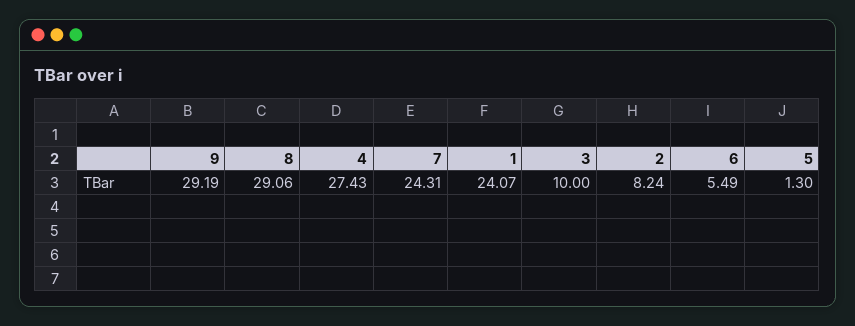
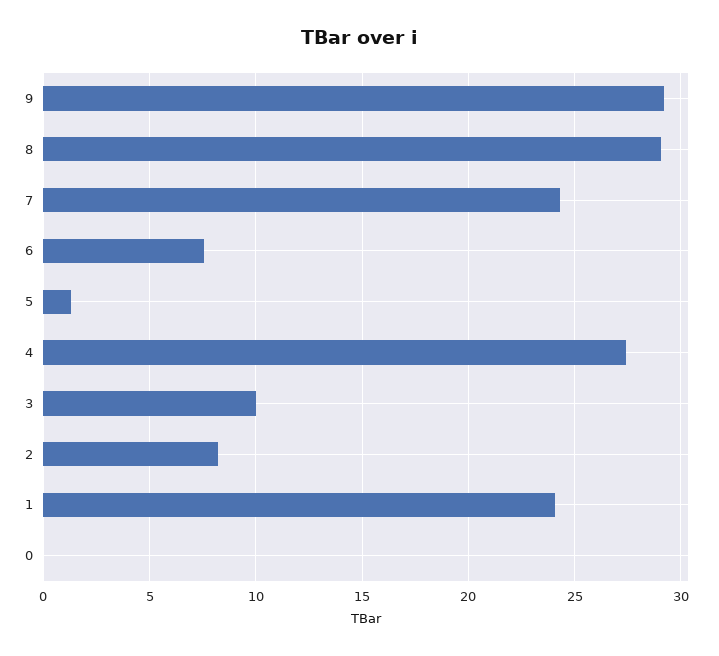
  {
    "9": 29.19,
    "8": 29.06,
    "4": 27.43,
    "7": 24.31,
    "1": 24.07,
    "3": 10,
    "2": 8.24,
-   "6": 5.49,
+   "6": 7.5,
-   "5": 1.3
+   "5": 1.3,
+   "0": 0
  }

